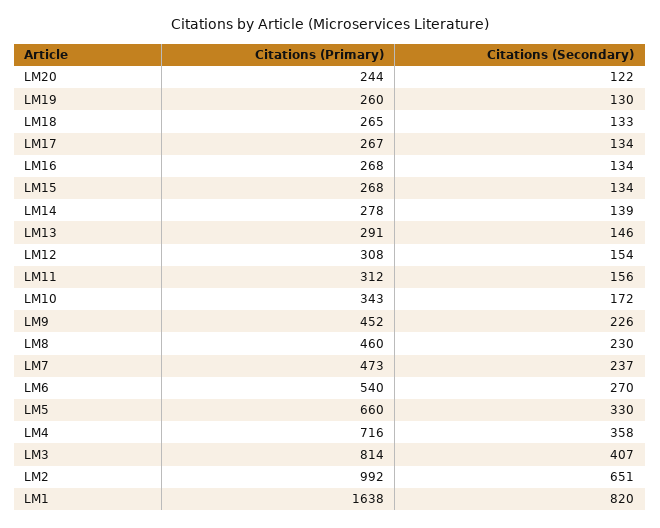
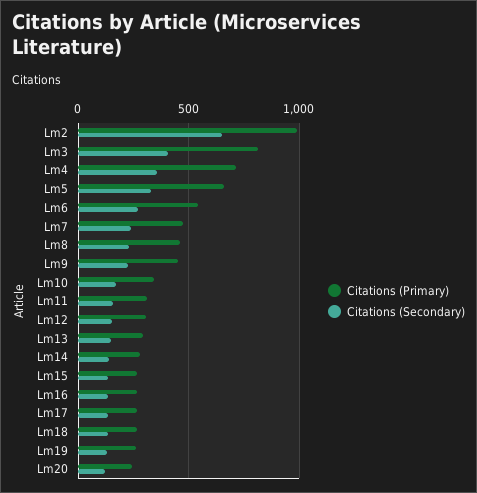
  {
    "Citations (Primary)": {
      "LM20": 244,
      "LM19": 260,
      "LM18": 265,
      "LM17": 267,
      "LM16": 268,
      "LM15": 268,
      "LM14": 278,
      "LM13": 291,
      "LM12": 308,
      "LM11": 312,
      "LM10": 343,
      "LM9": 452,
      "LM8": 460,
      "LM7": 473,
      "LM6": 540,
      "LM5": 660,
      "LM4": 716,
      "LM3": 814,
-     "LM2": 992,
+     "LM2": 992
-     "LM1": 1638
    },
    "Citations (Secondary)": {
      "LM20": 122,
      "LM19": 130,
      "LM18": 133,
      "LM17": 134,
      "LM16": 134,
      "LM15": 134,
      "LM14": 139,
      "LM13": 146,
      "LM12": 154,
      "LM11": 156,
      "LM10": 172,
      "LM9": 226,
      "LM8": 230,
      "LM7": 237,
      "LM6": 270,
      "LM5": 330,
      "LM4": 358,
      "LM3": 407,
-     "LM2": 651,
+     "LM2": 651
-     "LM1": 820
    }
  }

